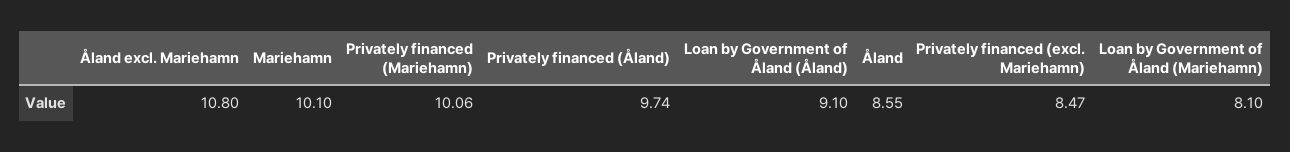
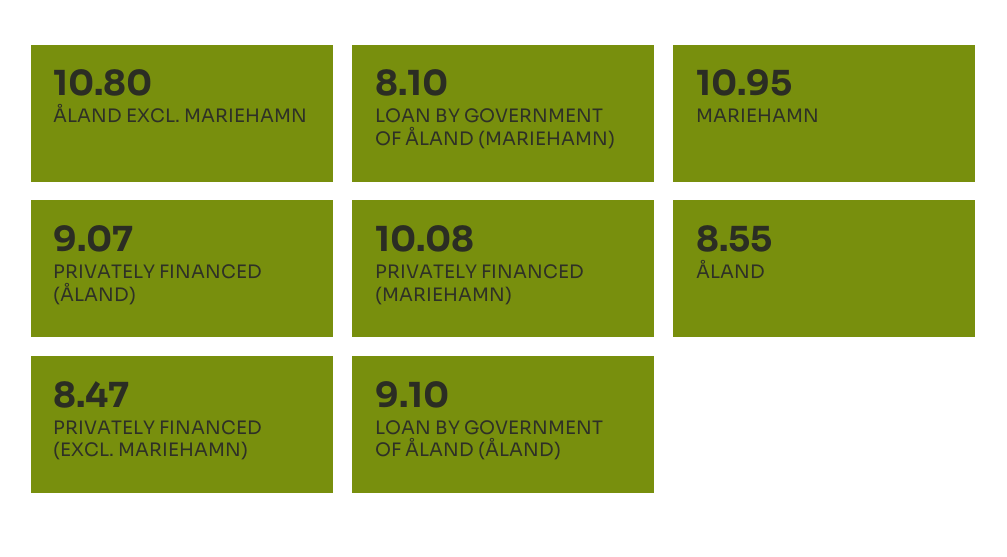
  {
    "Åland excl. Mariehamn": 10.8,
-   "Mariehamn": 10.1,
+   "Mariehamn": 10.95,
-   "Privately financed (Mariehamn)": 10.06,
+   "Privately financed (Mariehamn)": 10.08,
-   "Privately financed (Åland)": 9.74,
+   "Privately financed (Åland)": 9.07,
    "Loan by Government of Åland (Åland)": 9.1,
    "Åland": 8.55,
    "Privately financed (excl. Mariehamn)": 8.47,
    "Loan by Government of Åland (Mariehamn)": 8.1
  }

